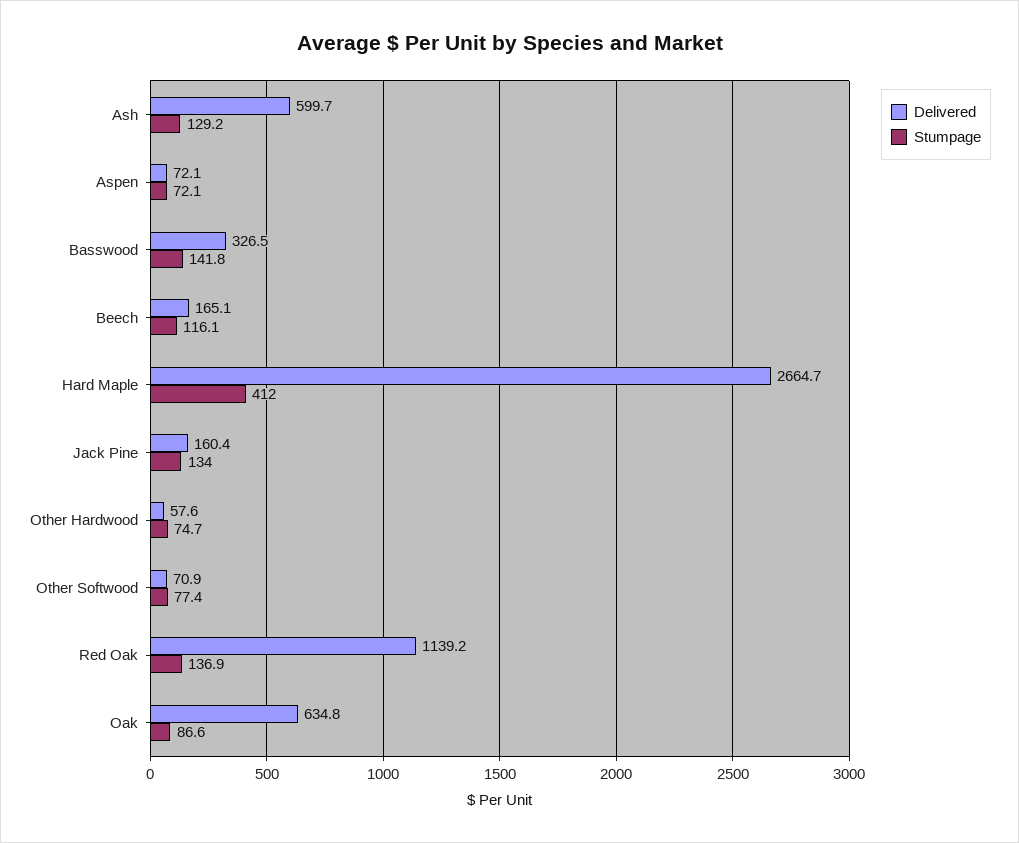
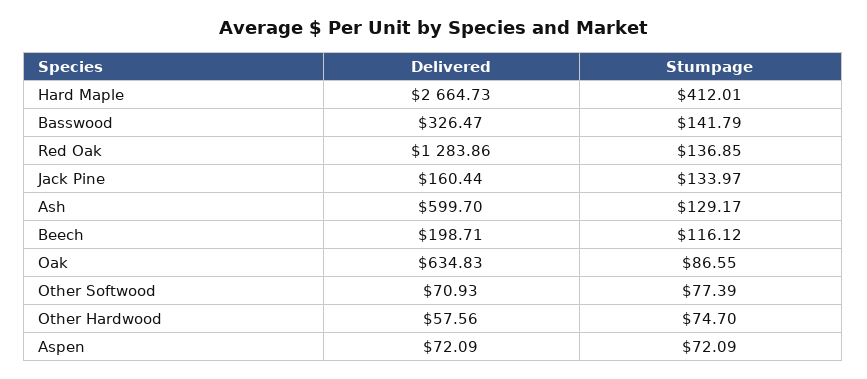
  {
    "Delivered": {
      "Ash": 599.7,
      "Aspen": 72.09,
      "Basswood": 326.47,
-     "Beech": 165.1,
+     "Beech": 198.71,
      "Hard Maple": 2664.73,
      "Jack Pine": 160.44,
      "Other Hardwood": 57.56,
      "Other Softwood": 70.93,
-     "Red Oak": 1139.2,
+     "Red Oak": 1283.86,
      "Oak": 634.83
    },
    "Stumpage": {
      "Ash": 129.17,
      "Aspen": 72.09,
      "Basswood": 141.79,
      "Beech": 116.12,
      "Hard Maple": 412.01,
      "Jack Pine": 133.97,
      "Other Hardwood": 74.7,
      "Other Softwood": 77.39,
      "Red Oak": 136.85,
      "Oak": 86.55
    }
  }

